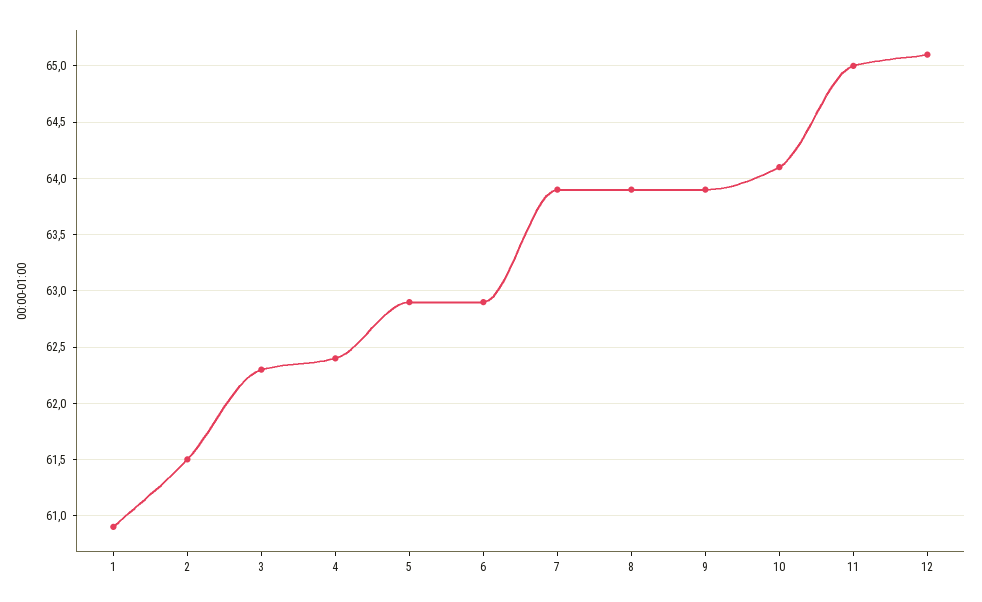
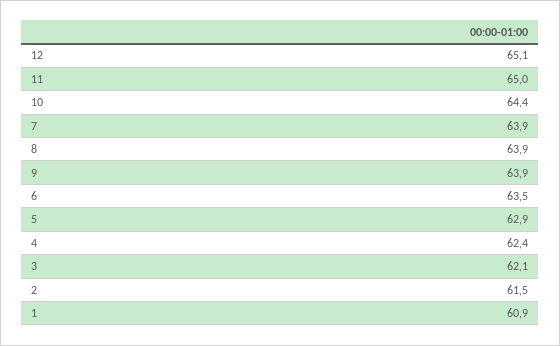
  {
    "1": 60.9,
    "2": 61.5,
-   "3": 62.3,
+   "3": 62.1,
    "4": 62.4,
    "5": 62.9,
-   "6": 62.9,
+   "6": 63.5,
    "7": 63.9,
    "8": 63.9,
    "9": 63.9,
-   "10": 64.1,
+   "10": 64.4,
    "11": 65,
    "12": 65.1
  }

